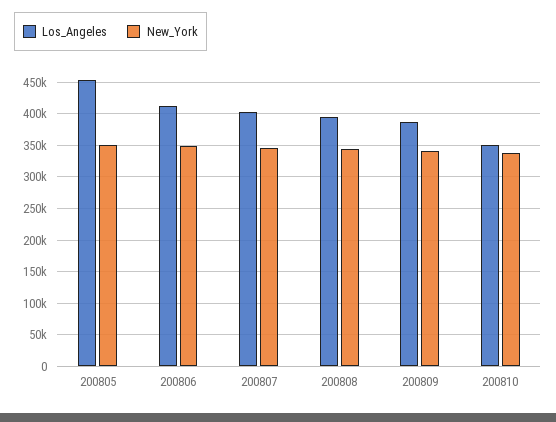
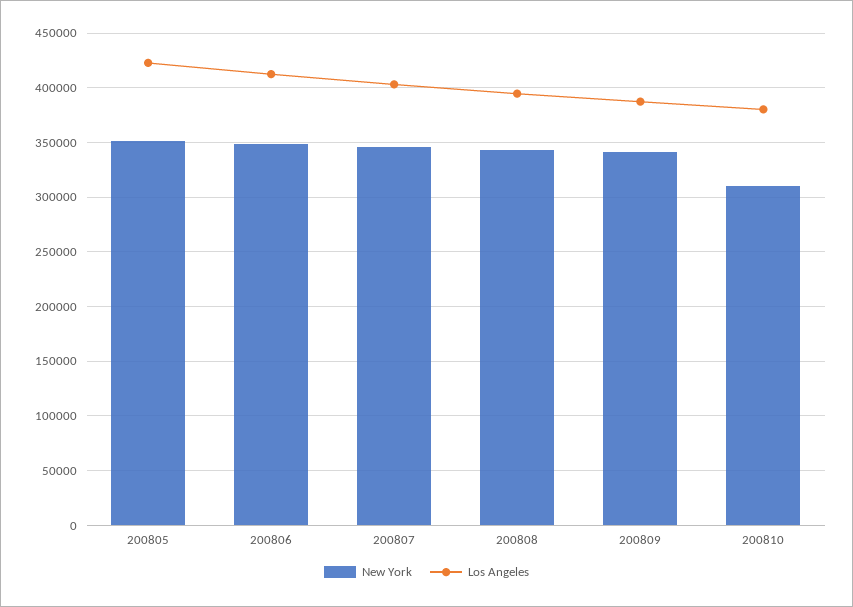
  {
    "Los_Angeles": {
-     "200805": 450000,
+     "200805": 420000,
      "200806": 410000,
      "200807": 400000,
      "200808": 390000,
      "200809": 390000,
-     "200810": 350000
+     "200810": 380000
    },
    "New_York": {
      "200805": 350000,
      "200806": 350000,
      "200807": 350000,
      "200808": 340000,
      "200809": 340000,
-     "200810": 340000
+     "200810": 310000
    }
  }

